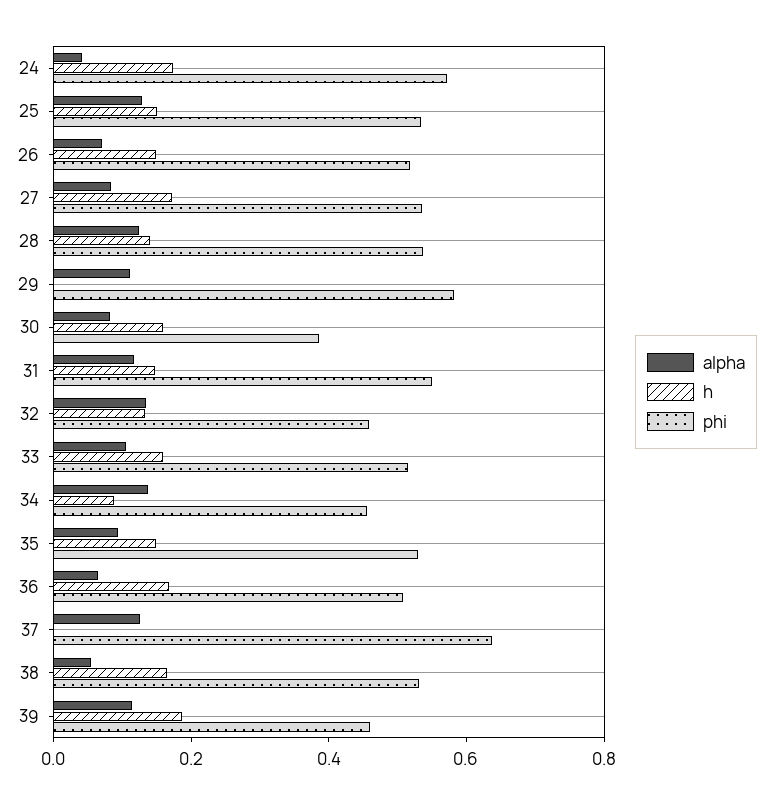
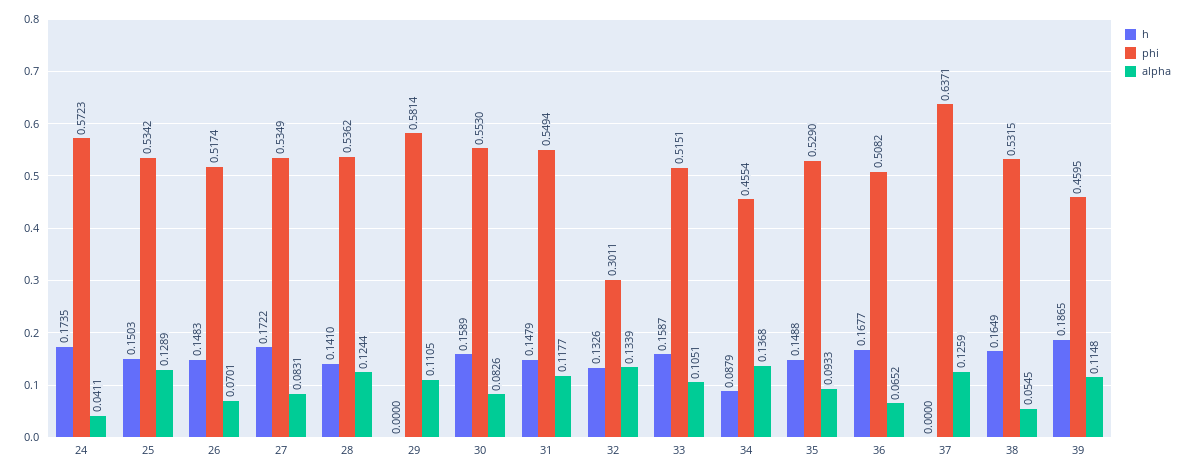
  {
    "alpha": {
      "24": 0.0411,
      "25": 0.1289,
      "26": 0.0701,
      "27": 0.0831,
      "28": 0.1244,
      "29": 0.1105,
      "30": 0.0826,
      "31": 0.1177,
      "32": 0.1339,
      "33": 0.1051,
      "34": 0.1368,
      "35": 0.0933,
      "36": 0.0652,
      "37": 0.1259,
      "38": 0.0545,
      "39": 0.1148
    },
    "h": {
      "24": 0.1735,
      "25": 0.1503,
      "26": 0.1483,
      "27": 0.1722,
      "28": 0.141,
      "29": 0,
      "30": 0.1589,
      "31": 0.1479,
      "32": 0.1326,
      "33": 0.1587,
      "34": 0.0879,
      "35": 0.1488,
      "36": 0.1677,
      "37": 0,
      "38": 0.1649,
      "39": 0.1865
    },
    "phi": {
      "24": 0.5723,
      "25": 0.5342,
      "26": 0.5174,
      "27": 0.5349,
      "28": 0.5362,
      "29": 0.5814,
-     "30": 0.4,
+     "30": 0.553,
      "31": 0.5494,
-     "32": 0.45,
+     "32": 0.3011,
      "33": 0.5151,
      "34": 0.4554,
      "35": 0.529,
      "36": 0.5082,
      "37": 0.6371,
      "38": 0.5315,
      "39": 0.4595
    }
  }

